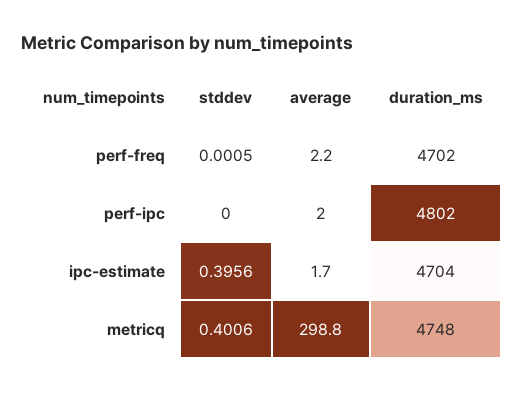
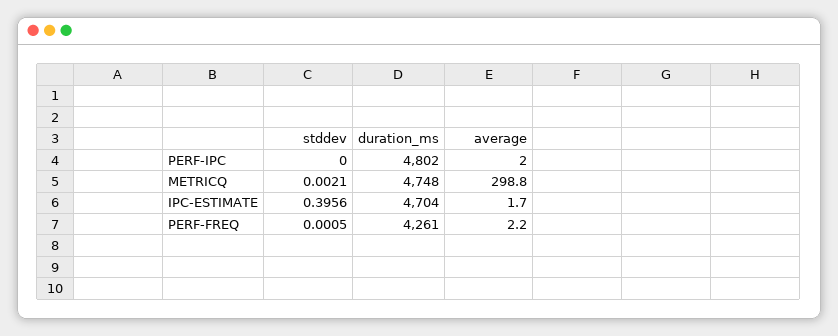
  {
    "stddev": {
      "perf-freq": 0.0005,
      "perf-ipc": 0,
      "ipc-estimate": 0.3956,
-     "metricq": 0.4006
+     "metricq": 0.0021
    },
    "average": {
      "perf-freq": 2.2,
      "perf-ipc": 2,
      "ipc-estimate": 1.7,
      "metricq": 298.8
    },
    "duration_ms": {
-     "perf-freq": 4702,
+     "perf-freq": 4261,
      "perf-ipc": 4802,
      "ipc-estimate": 4704,
      "metricq": 4748
    }
  }

